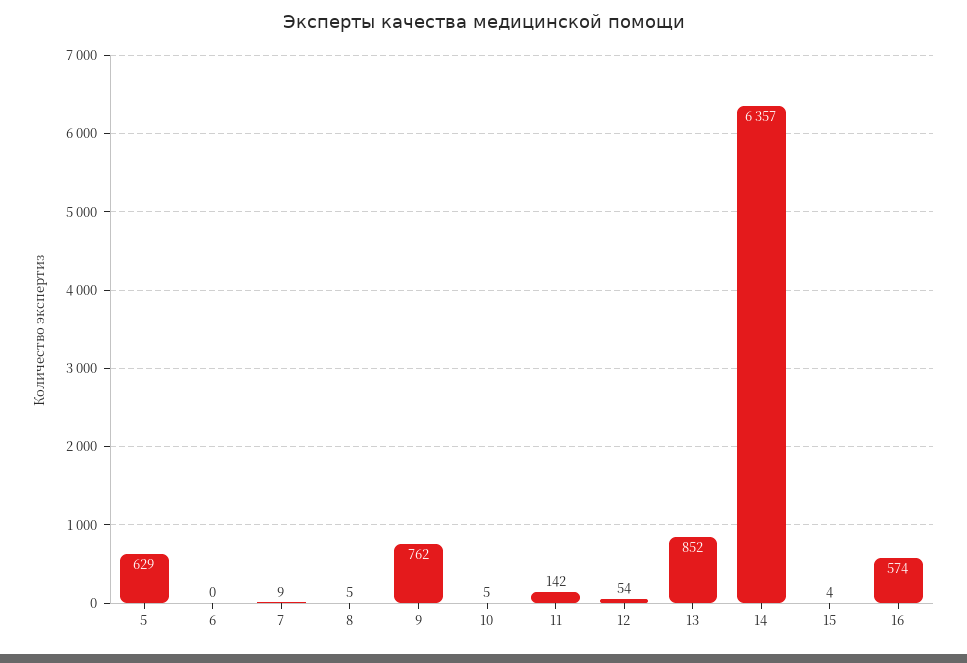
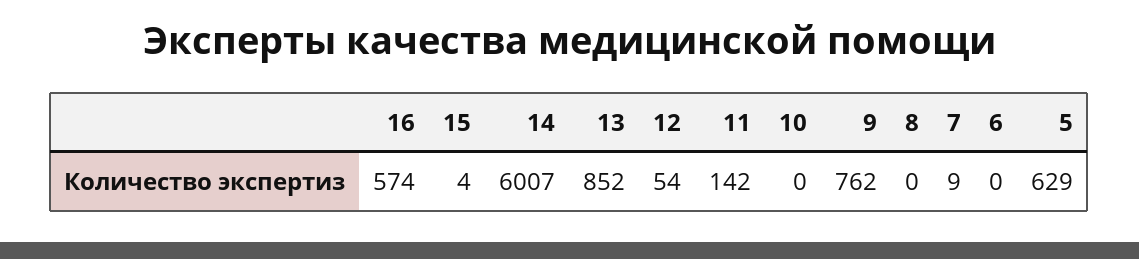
  {
    "5": 629,
    "6": 0,
    "7": 9,
-   "8": 5,
+   "8": 0,
    "9": 762,
-   "10": 5,
+   "10": 0,
    "11": 142,
    "12": 54,
    "13": 852,
-   "14": 6357,
+   "14": 6007,
    "15": 4,
    "16": 574
  }

